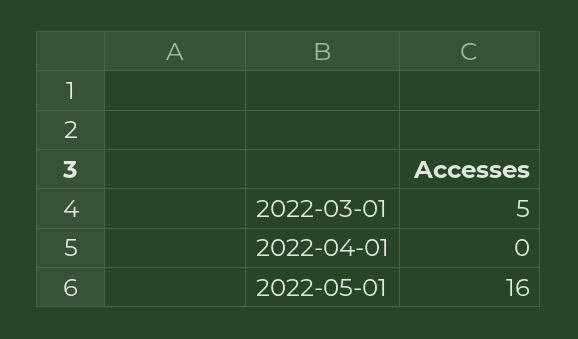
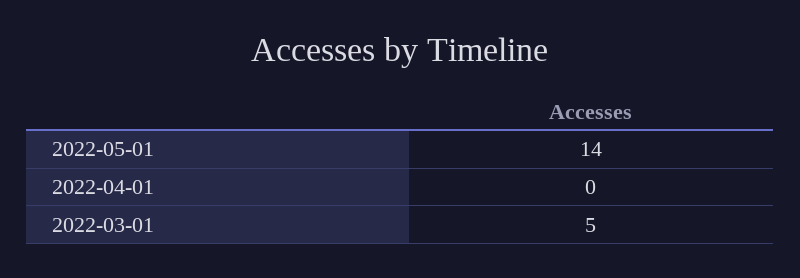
  {
    "2022-03-01": 5,
    "2022-04-01": 0,
-   "2022-05-01": 16
+   "2022-05-01": 14
  }

